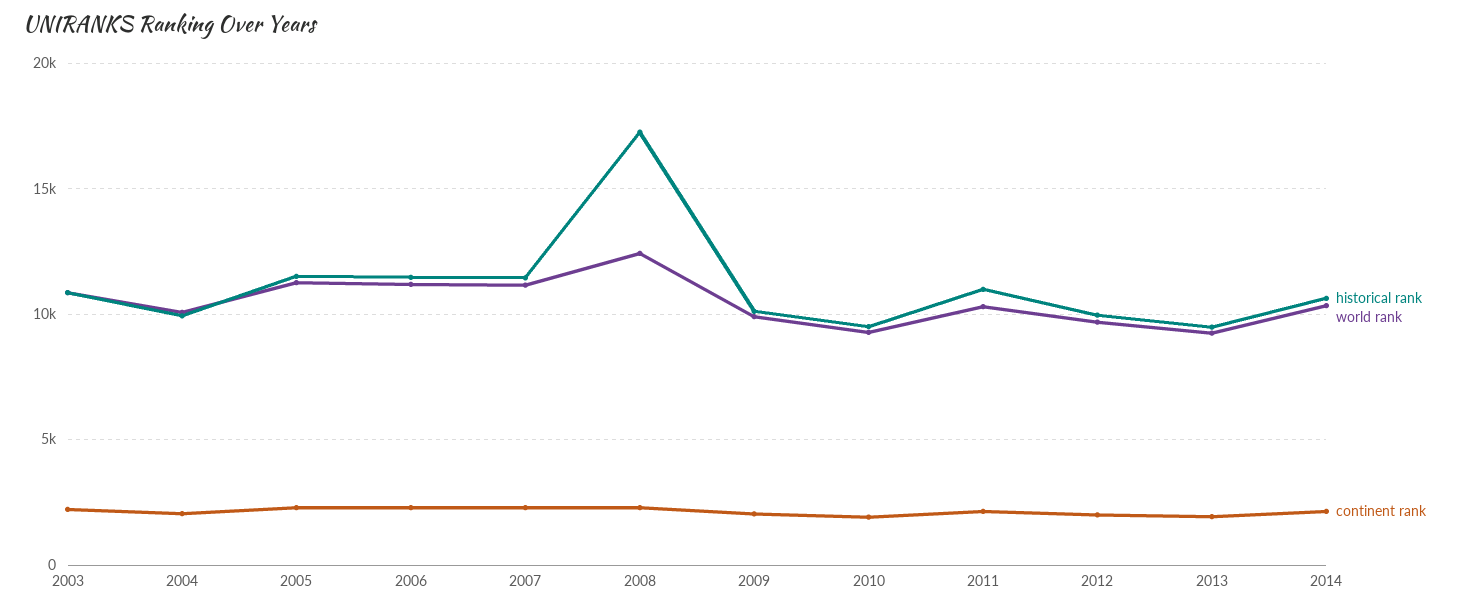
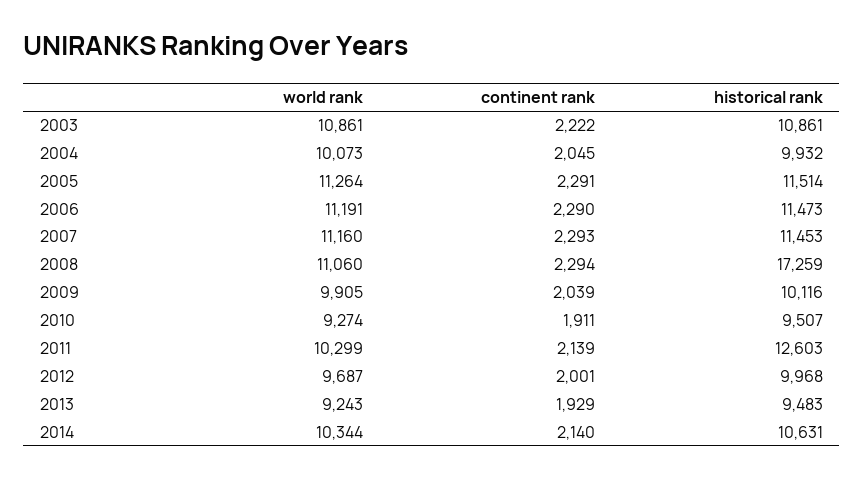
  {
    "historical rank": {
      "2003": 10861,
      "2004": 9932,
      "2005": 11514,
      "2006": 11473,
      "2007": 11453,
      "2008": 17259,
      "2009": 10116,
      "2010": 9507,
-     "2011": 11000,
+     "2011": 12603,
      "2012": 9968,
      "2013": 9483,
      "2014": 10631
    },
    "world rank": {
      "2003": 10861,
      "2004": 10073,
      "2005": 11264,
      "2006": 11191,
      "2007": 11160,
-     "2008": 12500,
+     "2008": 11060,
      "2009": 9905,
      "2010": 9274,
      "2011": 10299,
      "2012": 9687,
      "2013": 9243,
      "2014": 10344
    },
    "continent rank": {
      "2003": 2222,
      "2004": 2045,
      "2005": 2291,
      "2006": 2290,
      "2007": 2293,
      "2008": 2294,
      "2009": 2039,
      "2010": 1911,
      "2011": 2139,
      "2012": 2001,
      "2013": 1929,
      "2014": 2140
    }
  }

